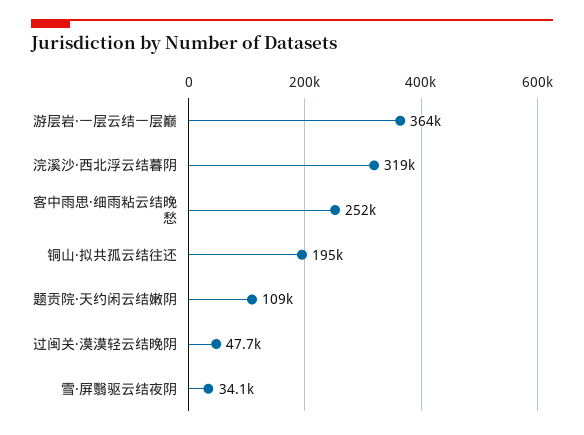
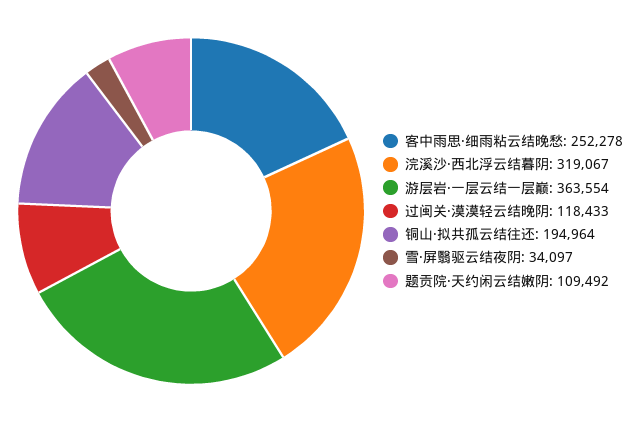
  {
    "游层岩·一层云结一层巅": 363554,
    "浣溪沙·西北浮云结暮阴": 319067,
    "客中雨思·细雨粘云结晚愁": 252278,
    "铜山·拟共孤云结往还": 194964,
    "题贡院·天约闲云结嫩阴": 109492,
-   "过闽关·漠漠轻云结晚阴": 47700,
+   "过闽关·漠漠轻云结晚阴": 118433,
    "雪·屏翳驱云结夜阴": 34097
  }

